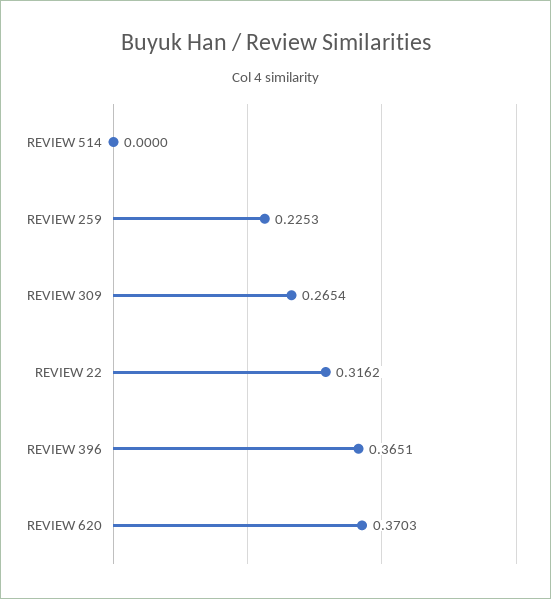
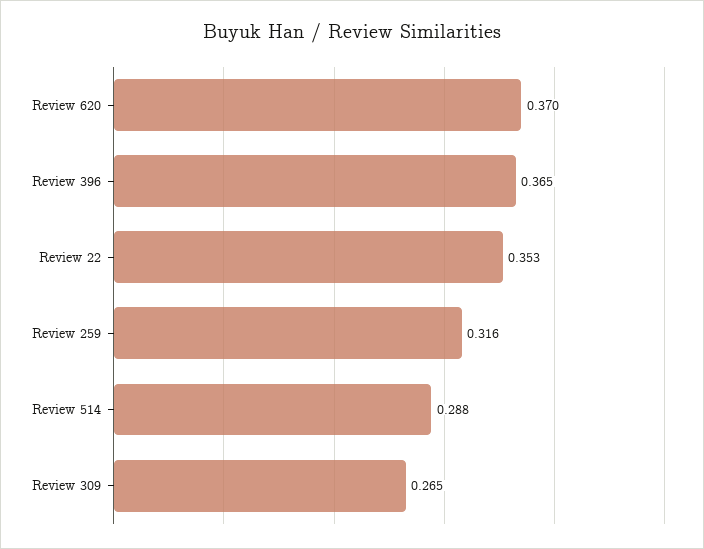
  {
-   "REVIEW 514": 0,
+   "REVIEW 514": 0.288,
-   "REVIEW 259": 0.2253,
+   "REVIEW 259": 0.316,
    "REVIEW 309": 0.2654,
-   "REVIEW 22": 0.3162,
+   "REVIEW 22": 0.353,
    "REVIEW 396": 0.3651,
    "REVIEW 620": 0.3703
  }

